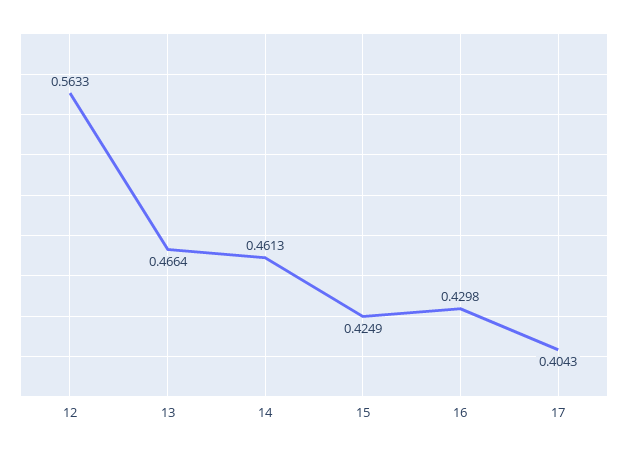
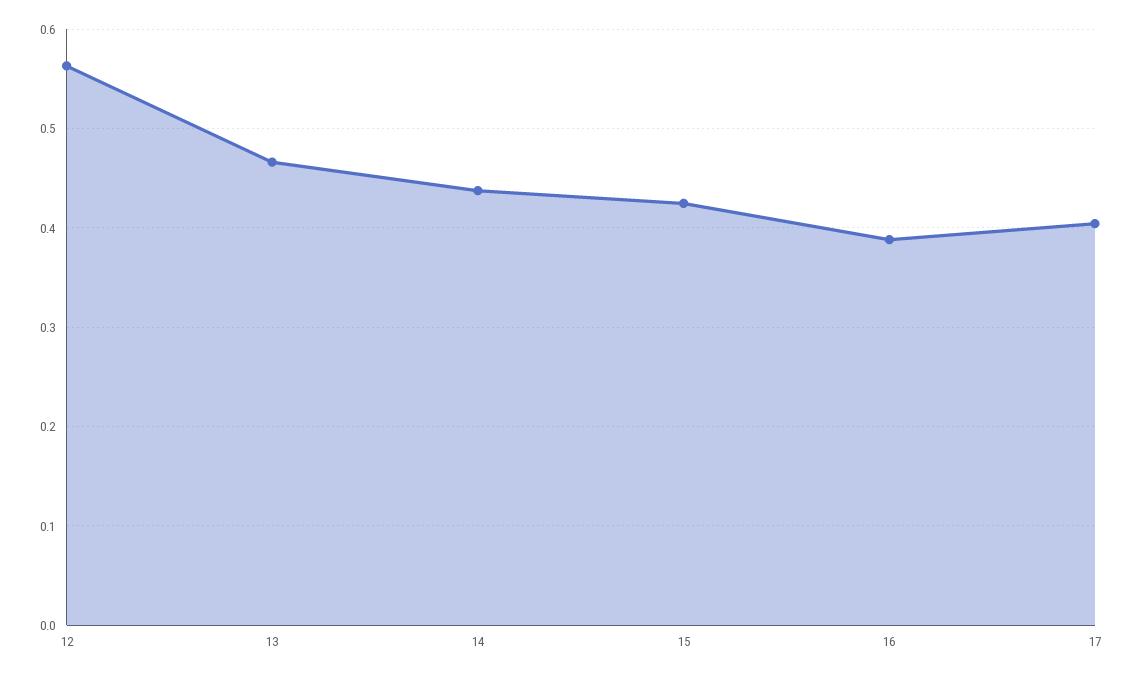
  {
    "12": 0.5633,
    "13": 0.4664,
-   "14": 0.4613,
+   "14": 0.44,
    "15": 0.4249,
-   "16": 0.4298,
+   "16": 0.39,
    "17": 0.4043
  }

